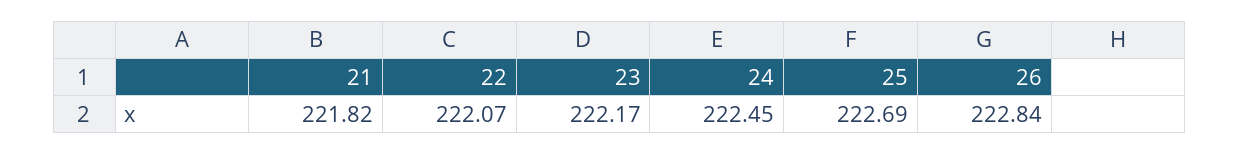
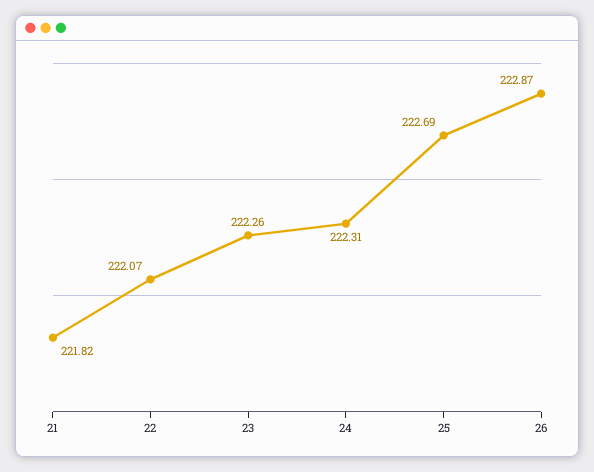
  {
    "21": 221.82,
    "22": 222.07,
-   "23": 222.17,
+   "23": 222.26,
-   "24": 222.45,
+   "24": 222.31,
    "25": 222.69,
-   "26": 222.84
+   "26": 222.87
  }

